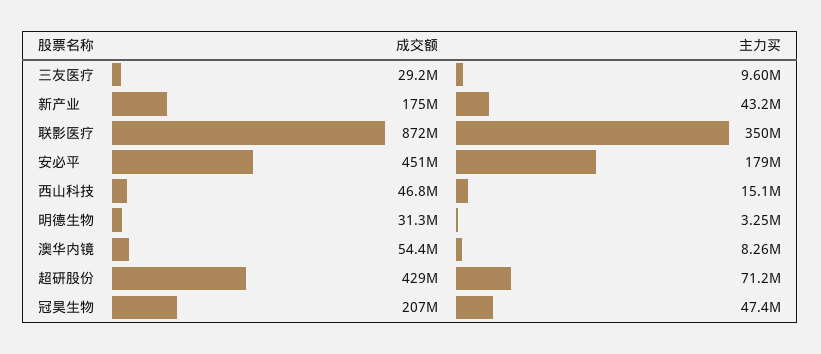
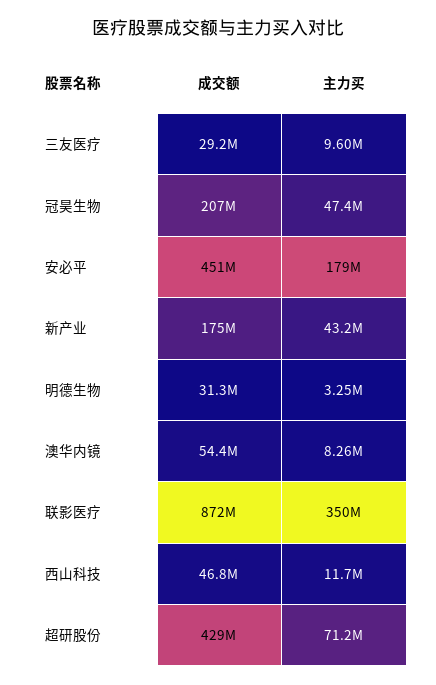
  {
    "成交额": {
      "三友医疗": 29200000,
      "新产业": 175000000,
      "联影医疗": 872000000,
      "安必平": 451000000,
      "西山科技": 46800000,
      "明德生物": 31300000,
      "澳华内镜": 54400000,
      "超研股份": 429000000,
      "冠昊生物": 207000000
    },
    "主力买": {
      "三友医疗": 9600000,
      "新产业": 43200000,
      "联影医疗": 350000000,
      "安必平": 179000000,
-     "西山科技": 15100000,
+     "西山科技": 11700000,
      "明德生物": 3250000,
      "澳华内镜": 8260000,
      "超研股份": 71200000,
      "冠昊生物": 47400000
    }
  }

